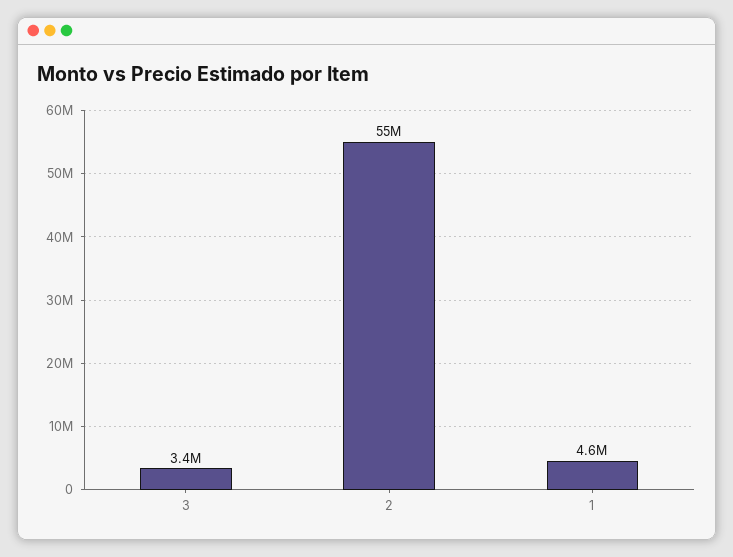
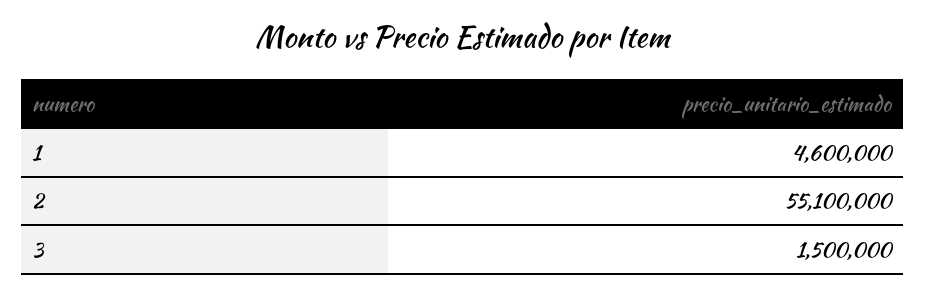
  {
-   "3": 3400000,
+   "3": 1500000,
    "2": 55100000,
    "1": 4600000
  }

